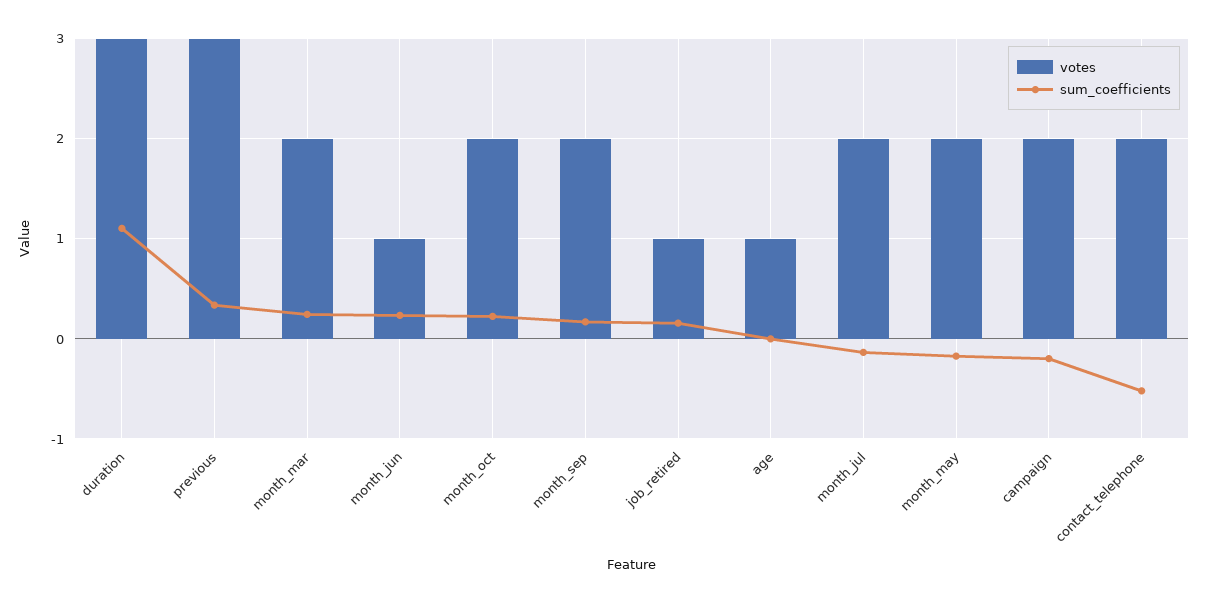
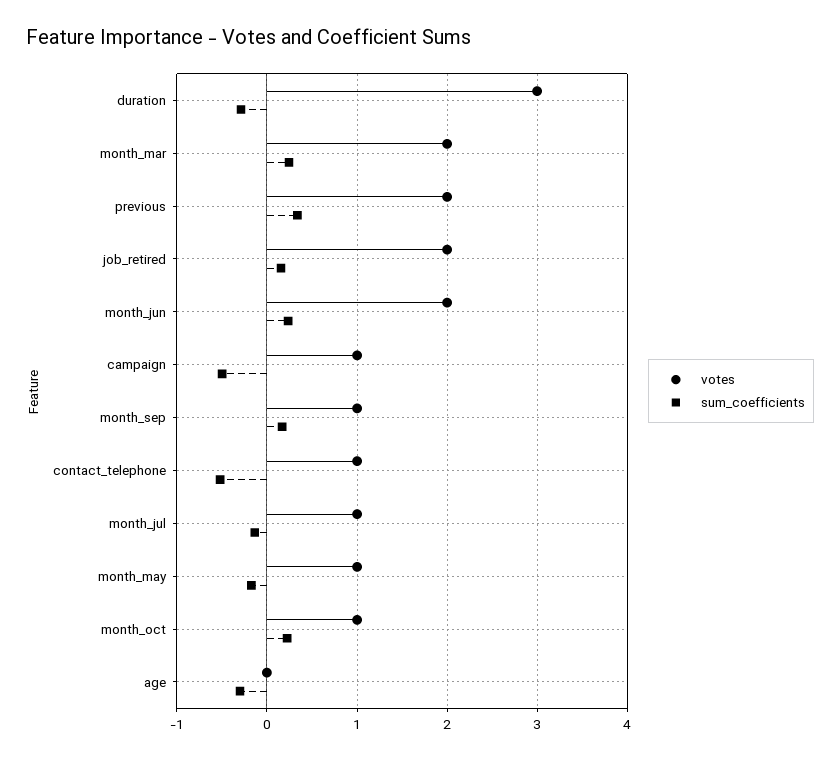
  {
    "votes": {
      "duration": 3,
-     "previous": 3,
+     "previous": 2,
      "month_mar": 2,
-     "month_jun": 1,
+     "month_jun": 2,
-     "month_oct": 2,
+     "month_oct": 1,
-     "month_sep": 2,
+     "month_sep": 1,
-     "job_retired": 1,
+     "job_retired": 2,
-     "age": 1,
+     "age": 0,
-     "month_jul": 2,
+     "month_jul": 1,
-     "month_may": 2,
+     "month_may": 1,
-     "campaign": 2,
+     "campaign": 1,
-     "contact_telephone": 2
+     "contact_telephone": 1
    },
    "sum_coefficients": {
-     "duration": 1.1,
+     "duration": -0.3,
      "previous": 0.3,
      "month_mar": 0.2,
      "month_jun": 0.2,
      "month_oct": 0.2,
      "month_sep": 0.2,
      "job_retired": 0.2,
-     "age": 0,
+     "age": -0.3,
      "month_jul": -0.1,
      "month_may": -0.2,
-     "campaign": -0.2,
+     "campaign": -0.5,
      "contact_telephone": -0.5
    }
  }

